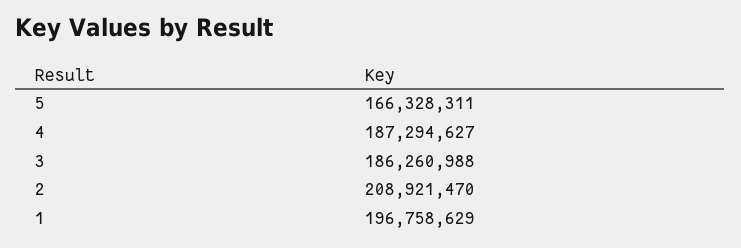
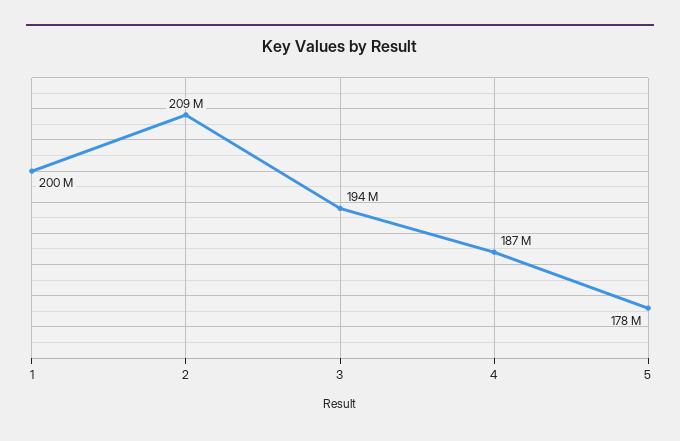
  {
-   "5": 166328311,
+   "5": 178000000,
    "4": 187294627,
-   "3": 186260988,
+   "3": 194000000,
    "2": 208921470,
-   "1": 196758629
+   "1": 200000000
  }

